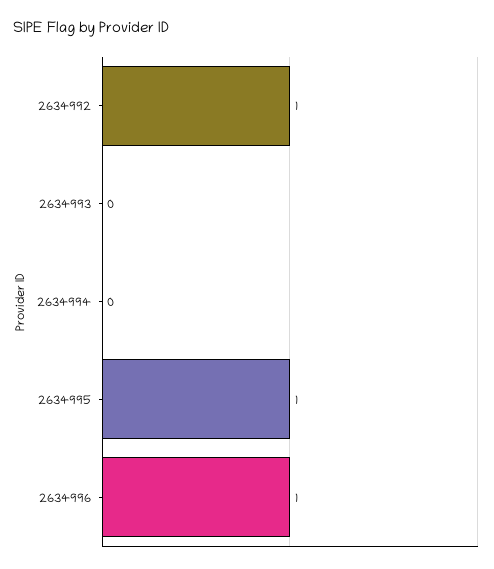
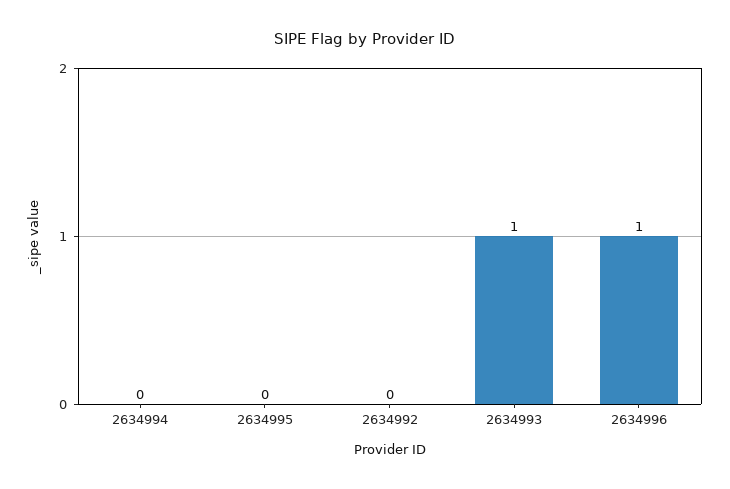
  {
-   "2634992": 1,
+   "2634992": 0,
-   "2634993": 0,
+   "2634993": 1,
    "2634994": 0,
-   "2634995": 1,
+   "2634995": 0,
    "2634996": 1
  }

